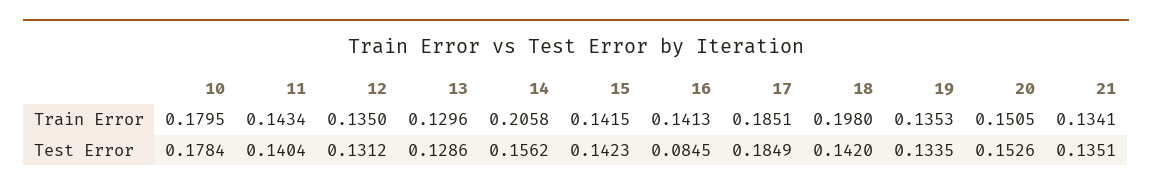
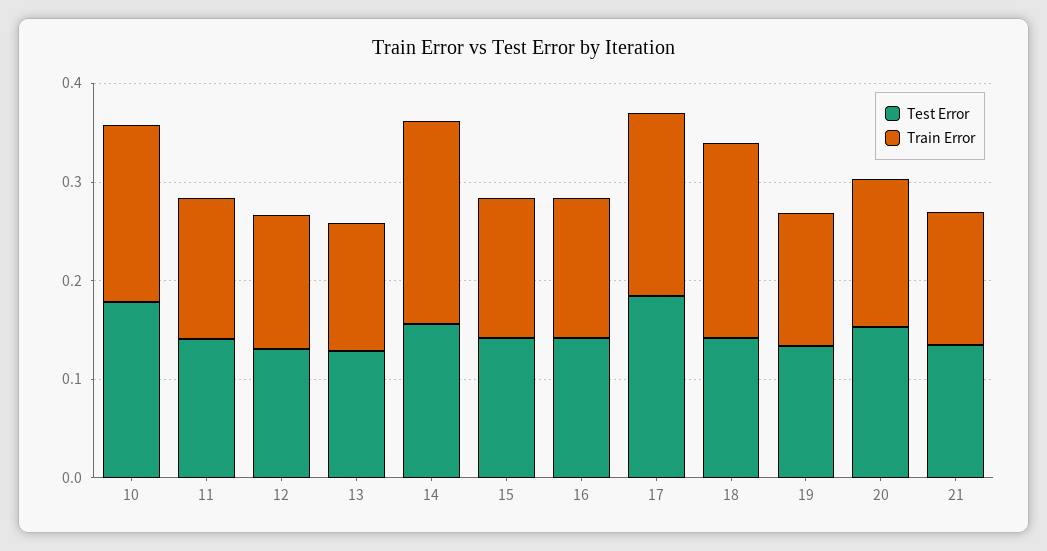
  {
    "Train Error": {
      "10": 0.1795,
      "11": 0.1434,
      "12": 0.135,
      "13": 0.1296,
      "14": 0.2058,
      "15": 0.1415,
      "16": 0.1413,
      "17": 0.1851,
      "18": 0.198,
      "19": 0.1353,
      "20": 0.1505,
      "21": 0.1341
    },
    "Test Error": {
      "10": 0.1784,
      "11": 0.1404,
      "12": 0.1312,
      "13": 0.1286,
      "14": 0.1562,
      "15": 0.1423,
-     "16": 0.0845,
+     "16": 0.14,
      "17": 0.1849,
      "18": 0.142,
      "19": 0.1335,
      "20": 0.1526,
      "21": 0.1351
    }
  }

